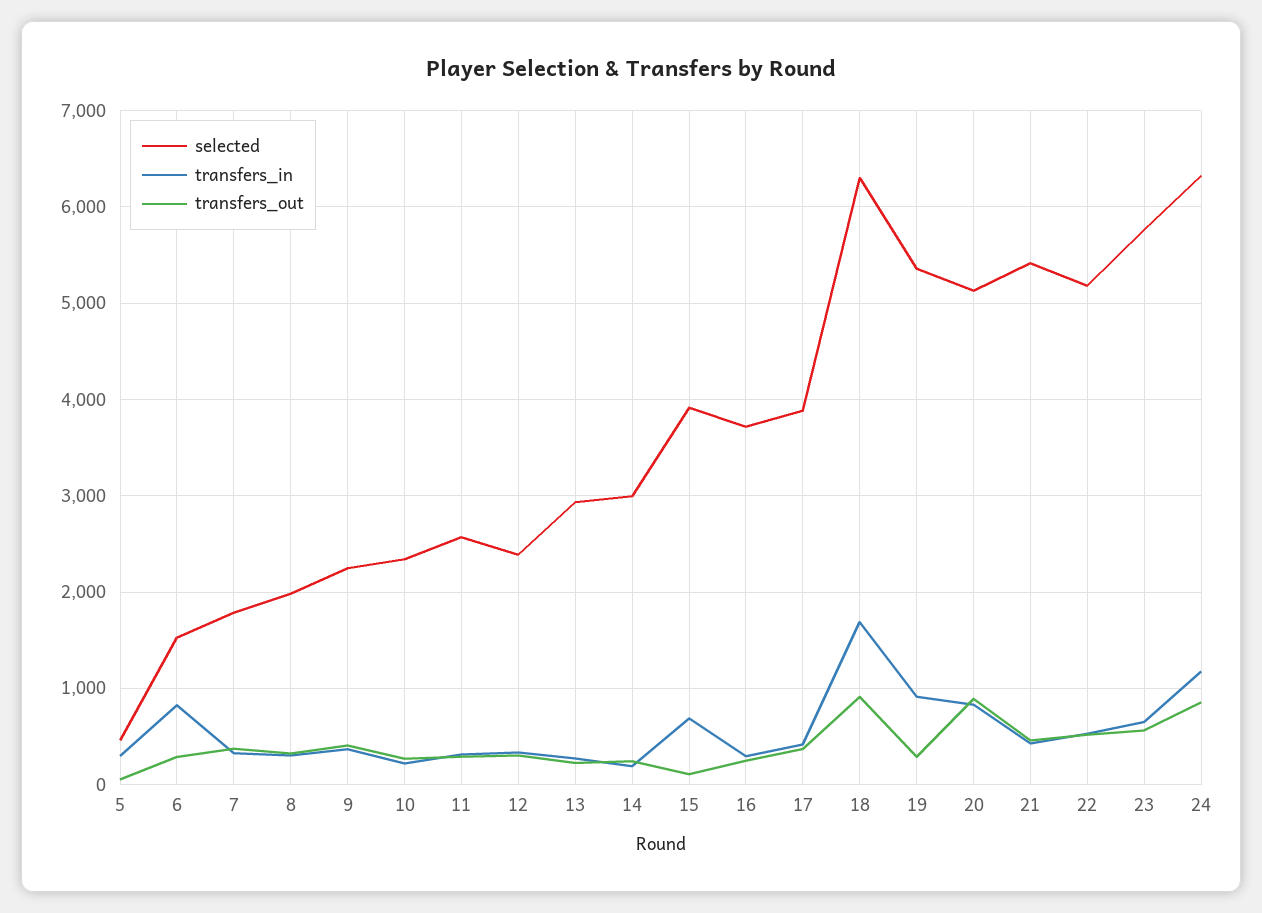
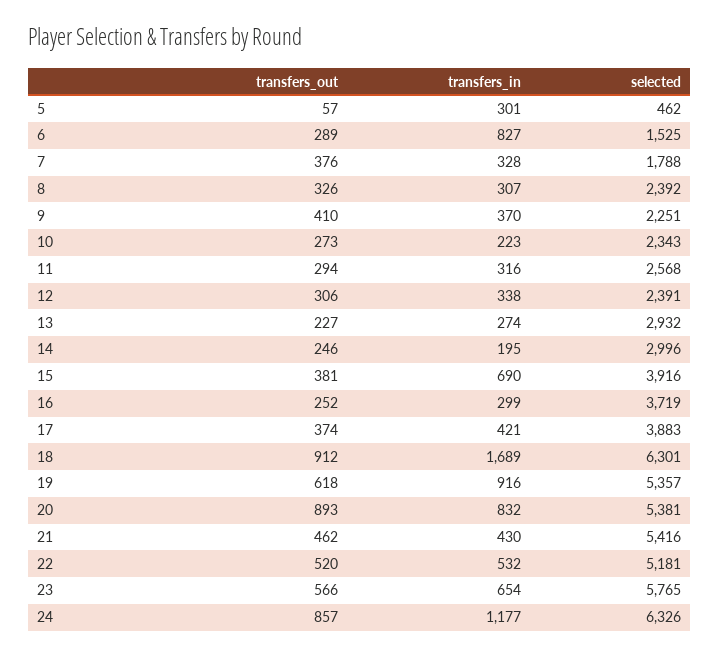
  {
    "selected": {
      "5": 462,
      "6": 1525,
      "7": 1788,
-     "8": 2000,
+     "8": 2392,
      "9": 2251,
      "10": 2343,
      "11": 2568,
      "12": 2391,
      "13": 2932,
      "14": 2996,
      "15": 3916,
      "16": 3719,
      "17": 3883,
      "18": 6301,
      "19": 5357,
-     "20": 5100,
+     "20": 5381,
      "21": 5416,
      "22": 5181,
      "23": 5765,
      "24": 6326
    },
    "transfers_in": {
      "5": 301,
      "6": 827,
      "7": 328,
      "8": 307,
      "9": 370,
      "10": 223,
      "11": 316,
      "12": 338,
      "13": 274,
      "14": 195,
      "15": 690,
      "16": 299,
      "17": 421,
      "18": 1689,
      "19": 916,
      "20": 832,
      "21": 430,
      "22": 532,
      "23": 654,
      "24": 1177
    },
    "transfers_out": {
      "5": 57,
      "6": 289,
      "7": 376,
      "8": 326,
      "9": 410,
      "10": 273,
      "11": 294,
      "12": 306,
      "13": 227,
      "14": 246,
-     "15": 100,
+     "15": 381,
      "16": 252,
      "17": 374,
      "18": 912,
-     "19": 300,
+     "19": 618,
      "20": 893,
      "21": 462,
      "22": 520,
      "23": 566,
      "24": 857
    }
  }

